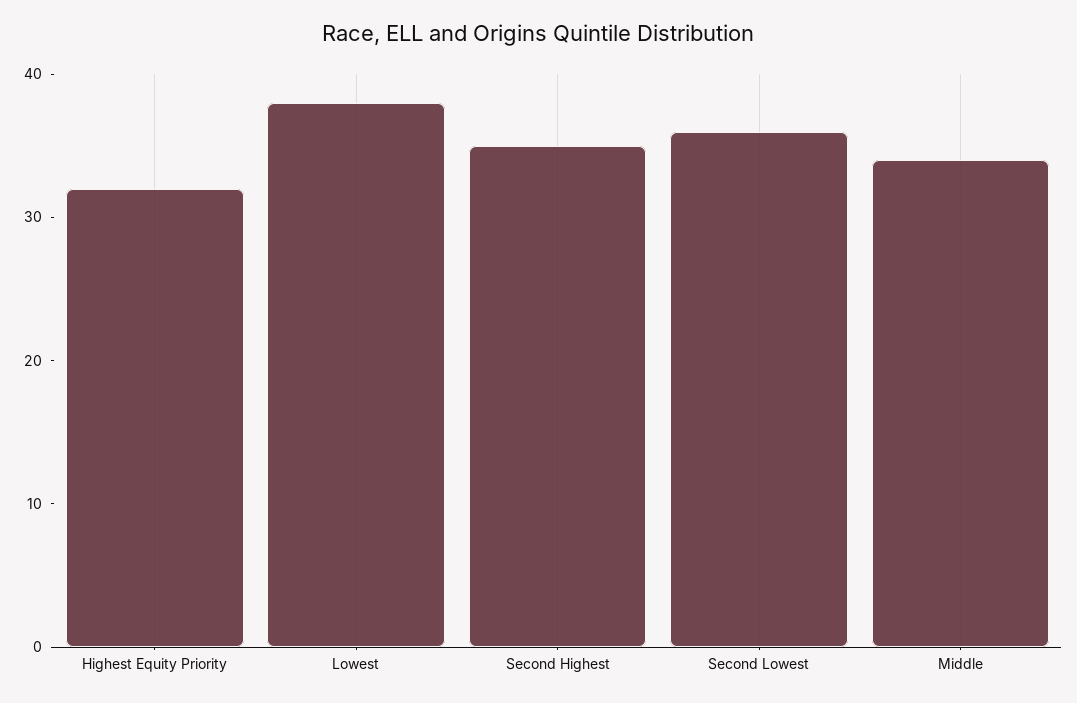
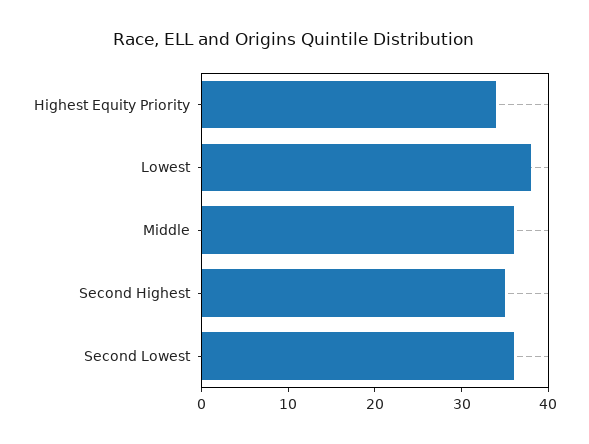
  {
-   "Highest Equity Priority": 32,
+   "Highest Equity Priority": 34,
    "Lowest": 38,
    "Second Highest": 35,
    "Second Lowest": 36,
-   "Middle": 34
+   "Middle": 36
  }

